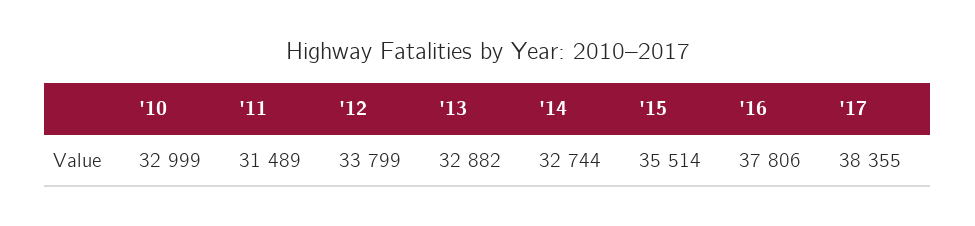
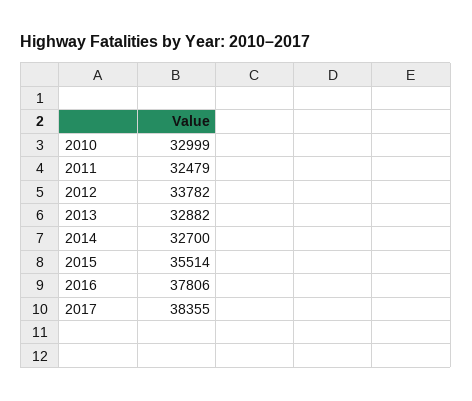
  {
    "'10": 32999,
-   "'11": 31489,
+   "'11": 32479,
-   "'12": 33799,
+   "'12": 33782,
    "'13": 32882,
-   "'14": 32744,
+   "'14": 32700,
    "'15": 35514,
    "'16": 37806,
    "'17": 38355
  }

